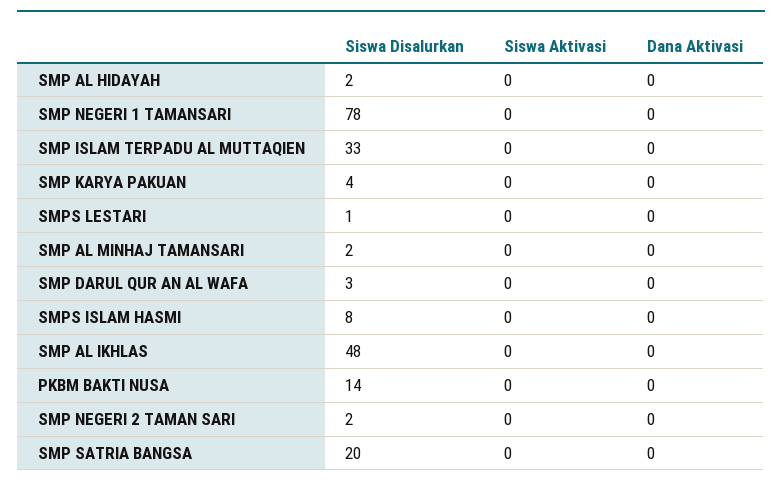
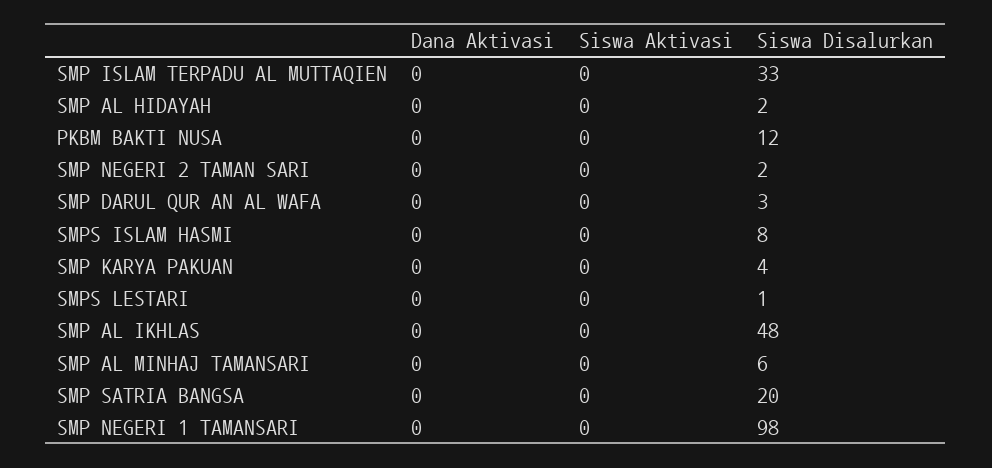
  {
    "Siswa Disalurkan": {
      "SMP AL HIDAYAH": 2,
-     "SMP NEGERI 1 TAMANSARI": 78,
+     "SMP NEGERI 1 TAMANSARI": 98,
      "SMP ISLAM TERPADU AL MUTTAQIEN": 33,
      "SMP KARYA PAKUAN": 4,
      "SMPS LESTARI": 1,
-     "SMP AL MINHAJ TAMANSARI": 2,
+     "SMP AL MINHAJ TAMANSARI": 6,
      "SMP DARUL QUR AN AL WAFA": 3,
      "SMPS ISLAM HASMI": 8,
      "SMP AL IKHLAS": 48,
-     "PKBM BAKTI NUSA": 14,
+     "PKBM BAKTI NUSA": 12,
      "SMP NEGERI 2 TAMAN SARI": 2,
      "SMP SATRIA BANGSA": 20
    },
    "Siswa Aktivasi": {
      "SMP AL HIDAYAH": 0,
      "SMP NEGERI 1 TAMANSARI": 0,
      "SMP ISLAM TERPADU AL MUTTAQIEN": 0,
      "SMP KARYA PAKUAN": 0,
      "SMPS LESTARI": 0,
      "SMP AL MINHAJ TAMANSARI": 0,
      "SMP DARUL QUR AN AL WAFA": 0,
      "SMPS ISLAM HASMI": 0,
      "SMP AL IKHLAS": 0,
      "PKBM BAKTI NUSA": 0,
      "SMP NEGERI 2 TAMAN SARI": 0,
      "SMP SATRIA BANGSA": 0
    },
    "Dana Aktivasi": {
      "SMP AL HIDAYAH": 0,
      "SMP NEGERI 1 TAMANSARI": 0,
      "SMP ISLAM TERPADU AL MUTTAQIEN": 0,
      "SMP KARYA PAKUAN": 0,
      "SMPS LESTARI": 0,
      "SMP AL MINHAJ TAMANSARI": 0,
      "SMP DARUL QUR AN AL WAFA": 0,
      "SMPS ISLAM HASMI": 0,
      "SMP AL IKHLAS": 0,
      "PKBM BAKTI NUSA": 0,
      "SMP NEGERI 2 TAMAN SARI": 0,
      "SMP SATRIA BANGSA": 0
    }
  }

